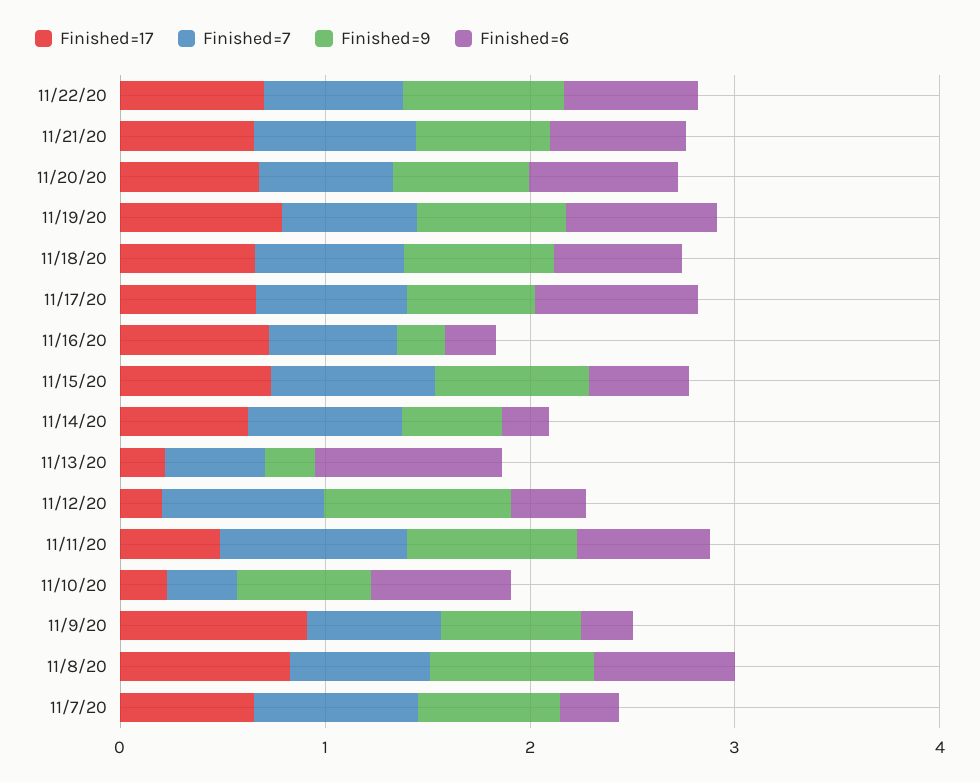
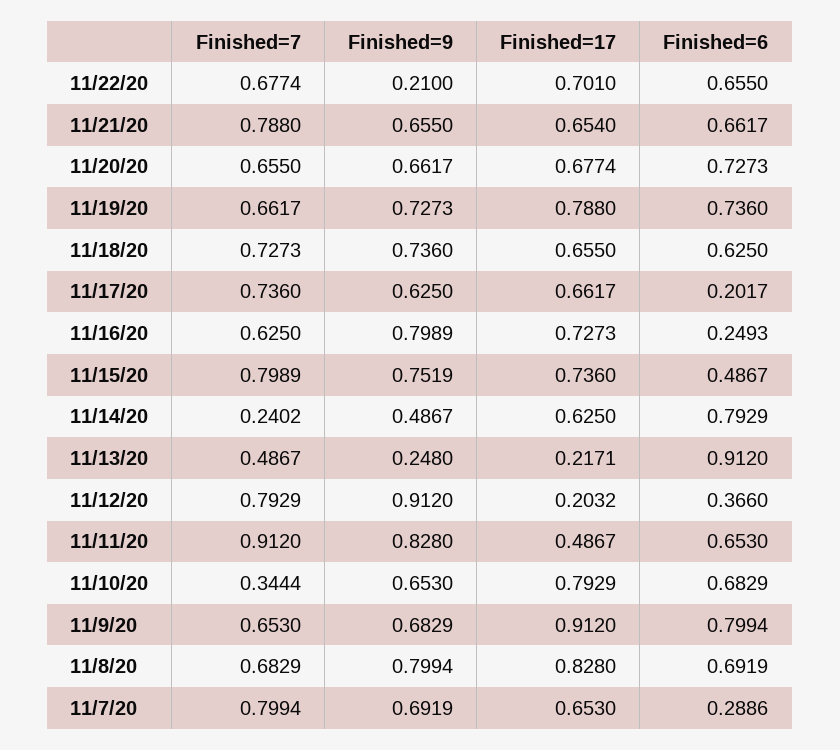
  {
    "Finished=17": {
      "11/22/20": 0.701,
      "11/21/20": 0.654,
      "11/20/20": 0.6774,
      "11/19/20": 0.788,
      "11/18/20": 0.655,
      "11/17/20": 0.6617,
      "11/16/20": 0.7273,
      "11/15/20": 0.736,
      "11/14/20": 0.625,
      "11/13/20": 0.2171,
      "11/12/20": 0.2032,
      "11/11/20": 0.4867,
-     "11/10/20": 0.2,
+     "11/10/20": 0.7929,
      "11/9/20": 0.912,
      "11/8/20": 0.828,
      "11/7/20": 0.653
    },
    "Finished=7": {
      "11/22/20": 0.6774,
      "11/21/20": 0.788,
      "11/20/20": 0.655,
      "11/19/20": 0.6617,
      "11/18/20": 0.7273,
      "11/17/20": 0.736,
      "11/16/20": 0.625,
      "11/15/20": 0.7989,
-     "11/14/20": 0.8,
+     "11/14/20": 0.2402,
      "11/13/20": 0.4867,
      "11/12/20": 0.7929,
      "11/11/20": 0.912,
      "11/10/20": 0.3444,
      "11/9/20": 0.653,
      "11/8/20": 0.6829,
      "11/7/20": 0.7994
    },
    "Finished=9": {
-     "11/22/20": 0.8,
+     "11/22/20": 0.21,
      "11/21/20": 0.655,
      "11/20/20": 0.6617,
      "11/19/20": 0.7273,
      "11/18/20": 0.736,
      "11/17/20": 0.625,
-     "11/16/20": 0.2,
+     "11/16/20": 0.7989,
      "11/15/20": 0.7519,
      "11/14/20": 0.4867,
      "11/13/20": 0.248,
      "11/12/20": 0.912,
      "11/11/20": 0.828,
      "11/10/20": 0.653,
      "11/9/20": 0.6829,
      "11/8/20": 0.7994,
      "11/7/20": 0.6919
    },
    "Finished=6": {
      "11/22/20": 0.655,
      "11/21/20": 0.6617,
      "11/20/20": 0.7273,
      "11/19/20": 0.736,
      "11/18/20": 0.625,
-     "11/17/20": 0.8,
+     "11/17/20": 0.2017,
      "11/16/20": 0.2493,
      "11/15/20": 0.4867,
-     "11/14/20": 0.2,
+     "11/14/20": 0.7929,
      "11/13/20": 0.912,
      "11/12/20": 0.366,
      "11/11/20": 0.653,
      "11/10/20": 0.6829,
-     "11/9/20": 0.2,
+     "11/9/20": 0.7994,
      "11/8/20": 0.6919,
      "11/7/20": 0.2886
    }
  }

